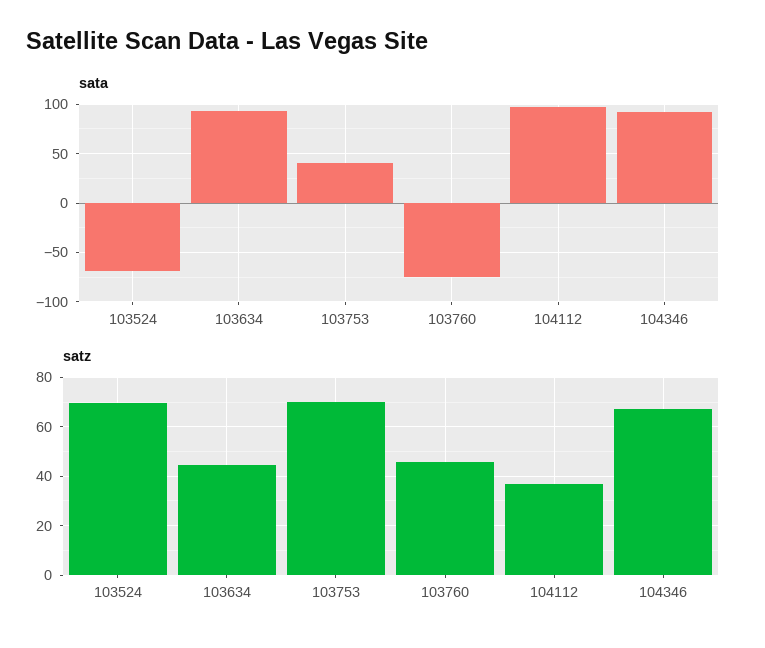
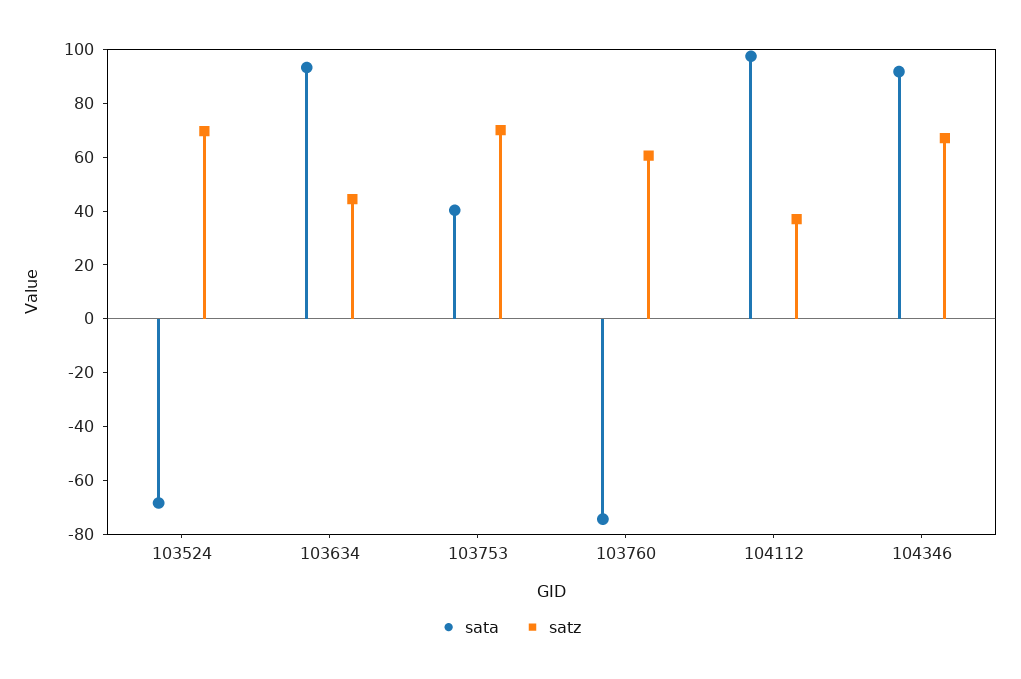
  {
    "sata": {
      "103524": -70,
      "103634": 95,
      "103753": 40,
      "103760": -75,
      "104112": 100,
      "104346": 90
    },
    "satz": {
      "103524": 70,
      "103634": 45,
      "103753": 70,
-     "103760": 45,
+     "103760": 60,
      "104112": 37.5,
      "104346": 67.5
    }
  }

